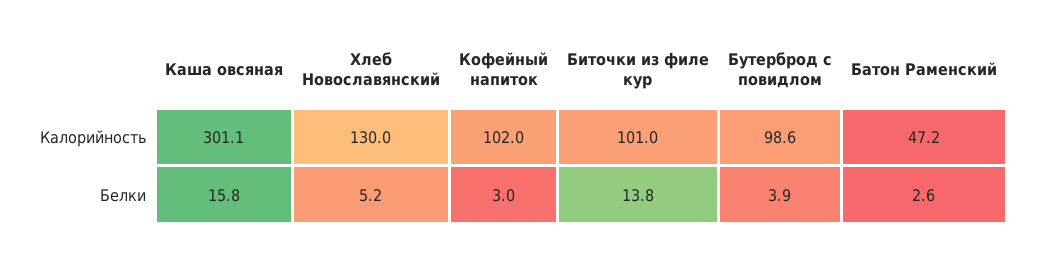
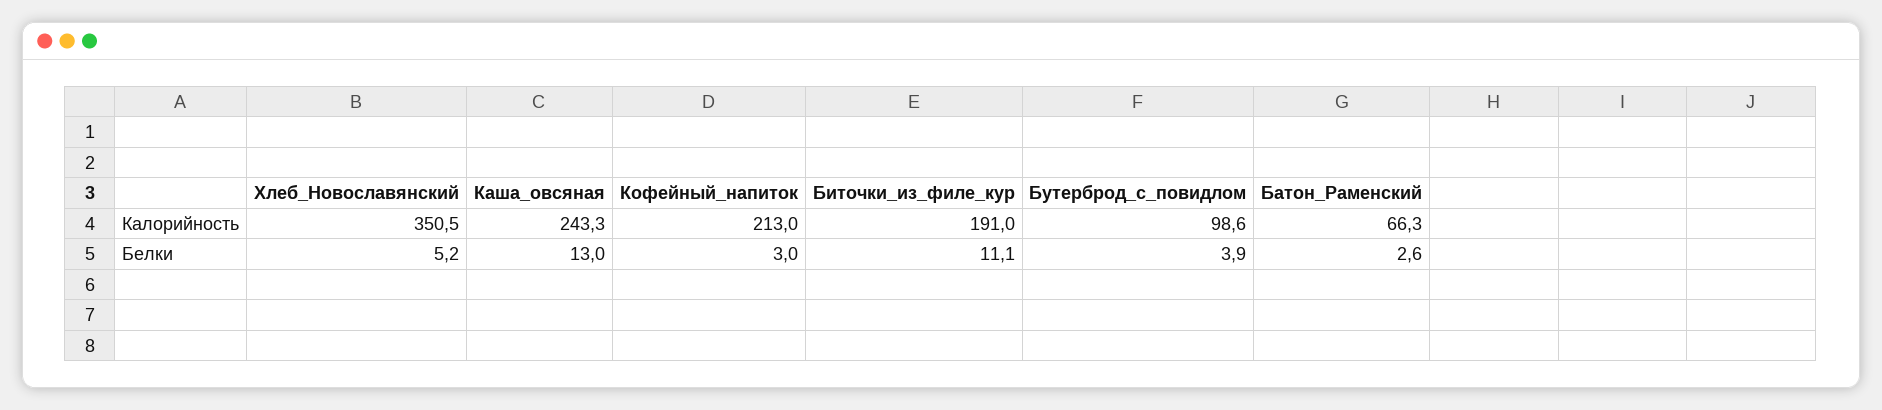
  {
    "Каша овсяная": {
-     "Калорийность": 301.1,
+     "Калорийность": 243.3,
-     "Белки": 15.8
+     "Белки": 13
    },
    "Хлеб Новославянский": {
-     "Калорийность": 130,
+     "Калорийность": 350.5,
      "Белки": 5.2
    },
    "Кофейный напиток": {
-     "Калорийность": 102,
+     "Калорийность": 213,
      "Белки": 3
    },
    "Биточки из филе кур": {
-     "Калорийность": 101,
+     "Калорийность": 191,
-     "Белки": 13.8
+     "Белки": 11.1
    },
    "Бутерброд с повидлом": {
      "Калорийность": 98.6,
      "Белки": 3.9
    },
    "Батон Раменский": {
-     "Калорийность": 47.2,
+     "Калорийность": 66.3,
      "Белки": 2.6
    }
  }

